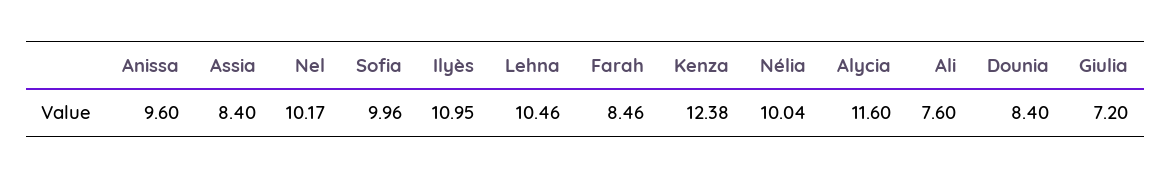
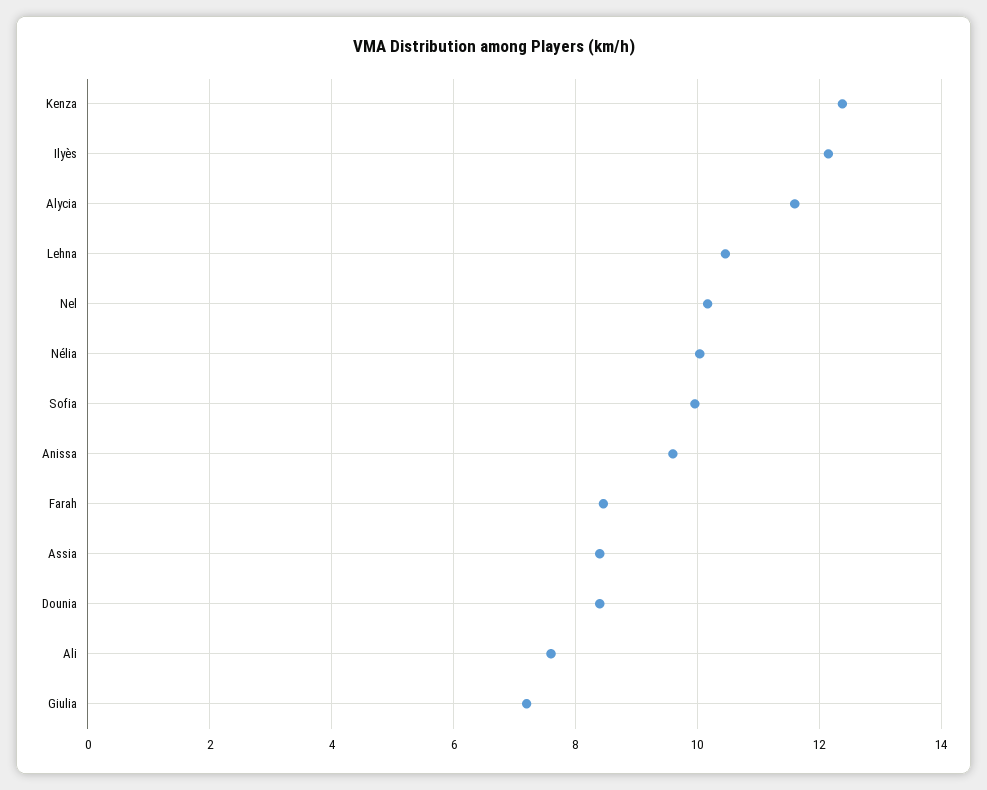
  {
    "Anissa": 9.6,
    "Assia": 8.4,
    "Nel": 10.17,
    "Sofia": 9.96,
-   "Ilyès": 10.95,
+   "Ilyès": 12.2,
    "Lehna": 10.46,
    "Farah": 8.46,
    "Kenza": 12.38,
    "Nélia": 10.04,
    "Alycia": 11.6,
    "Ali": 7.6,
    "Dounia": 8.4,
    "Giulia": 7.2
  }

